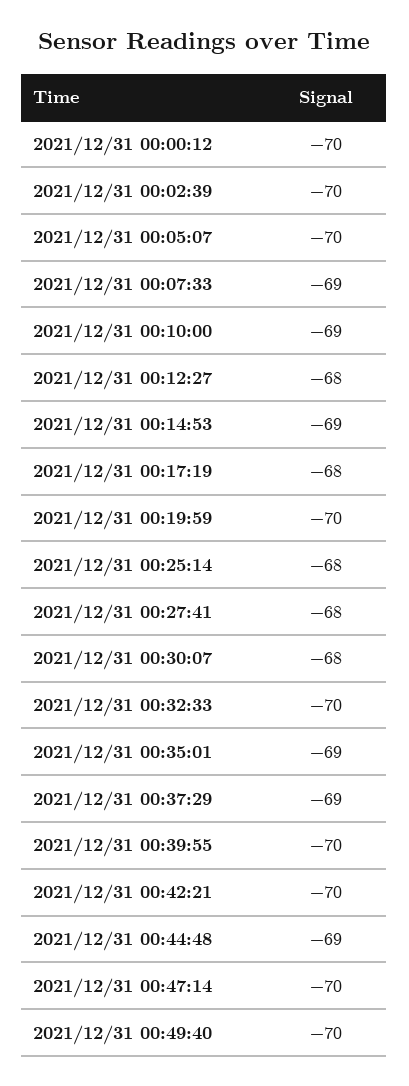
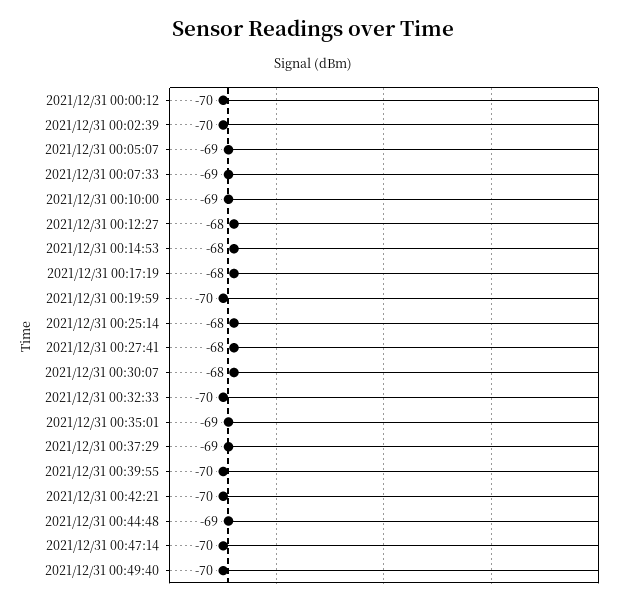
  {
    "2021/12/31 00:00:12": -70,
    "2021/12/31 00:02:39": -70,
-   "2021/12/31 00:05:07": -70,
+   "2021/12/31 00:05:07": -69,
    "2021/12/31 00:07:33": -69,
    "2021/12/31 00:10:00": -69,
    "2021/12/31 00:12:27": -68,
-   "2021/12/31 00:14:53": -69,
+   "2021/12/31 00:14:53": -68,
    "2021/12/31 00:17:19": -68,
    "2021/12/31 00:19:59": -70,
    "2021/12/31 00:25:14": -68,
    "2021/12/31 00:27:41": -68,
    "2021/12/31 00:30:07": -68,
    "2021/12/31 00:32:33": -70,
    "2021/12/31 00:35:01": -69,
    "2021/12/31 00:37:29": -69,
    "2021/12/31 00:39:55": -70,
    "2021/12/31 00:42:21": -70,
    "2021/12/31 00:44:48": -69,
    "2021/12/31 00:47:14": -70,
    "2021/12/31 00:49:40": -70
  }

